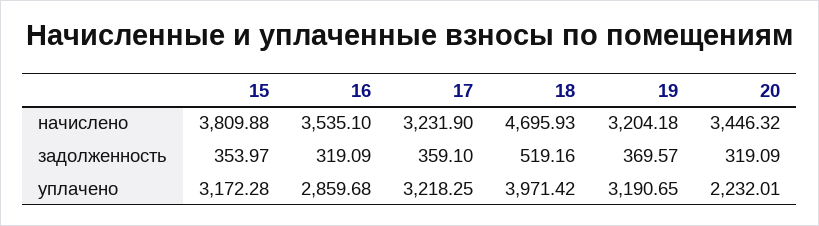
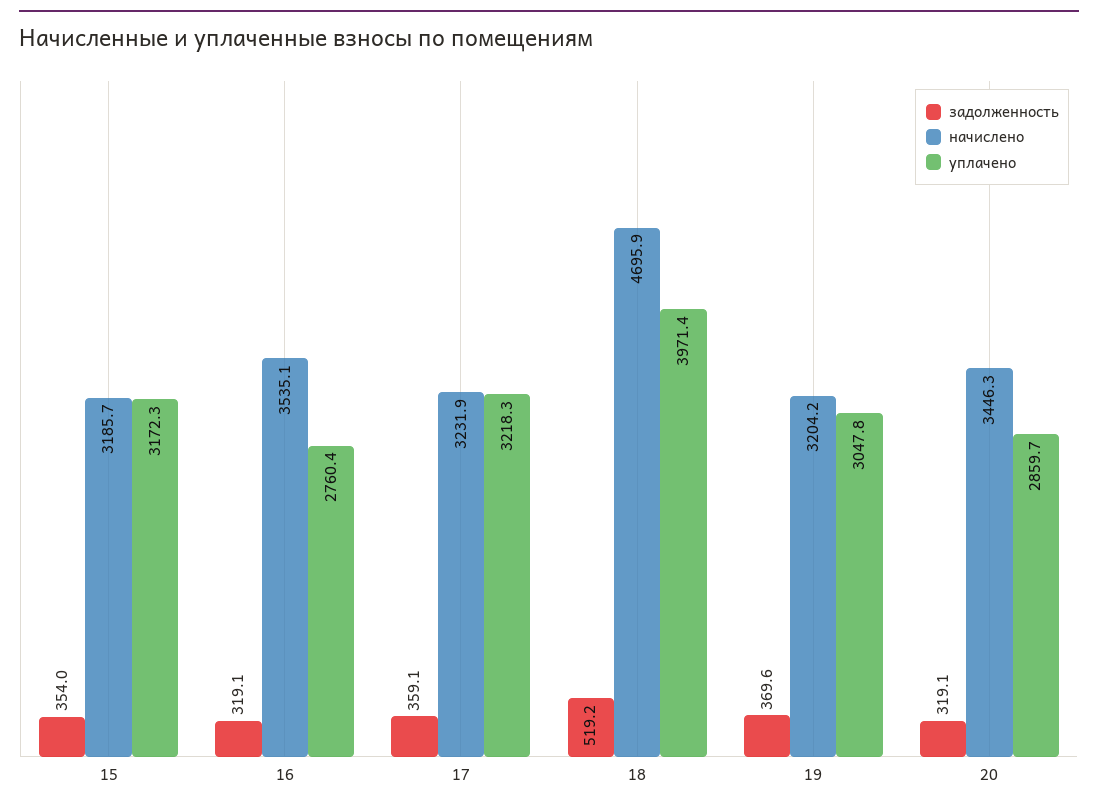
  {
    "начислено": {
-     "15": 3809.88,
+     "15": 3185.7,
      "16": 3535.1,
      "17": 3231.9,
      "18": 4695.93,
      "19": 3204.18,
      "20": 3446.32
    },
    "задолженность": {
      "15": 353.97,
      "16": 319.09,
      "17": 359.1,
      "18": 519.16,
      "19": 369.57,
      "20": 319.09
    },
    "уплачено": {
      "15": 3172.28,
-     "16": 2859.68,
+     "16": 2760.4,
      "17": 3218.25,
      "18": 3971.42,
-     "19": 3190.65,
+     "19": 3047.8,
-     "20": 2232.01
+     "20": 2859.7
    }
  }

